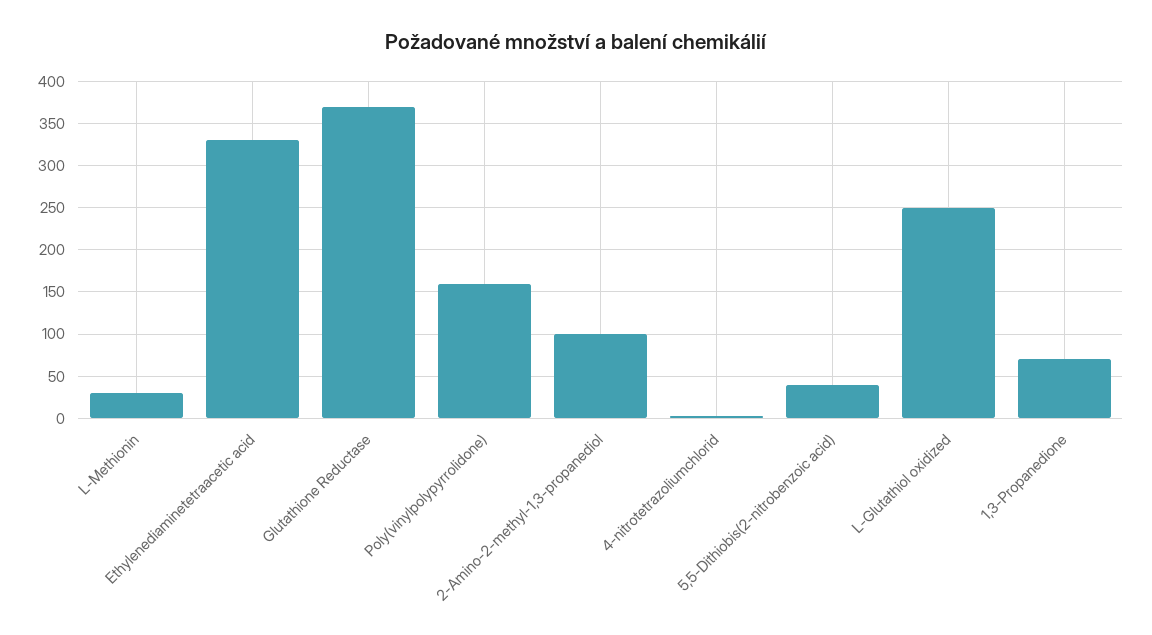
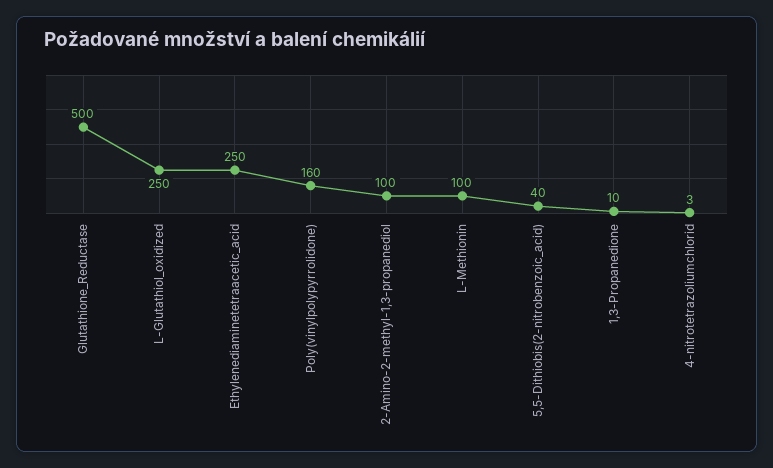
  {
-   "L-Methionin": 30,
+   "L-Methionin": 100,
-   "Ethylenediaminetetraacetic acid": 330,
+   "Ethylenediaminetetraacetic acid": 250,
-   "Glutathione Reductase": 370,
+   "Glutathione Reductase": 500,
    "Poly(vinylpolypyrrolidone)": 160,
    "2-Amino-2-methyl-1,3-propanediol": 100,
    "4-nitrotetrazoliumchlorid": 3,
    "5,5-Dithiobis(2-nitrobenzoic acid)": 40,
    "L-Glutathiol oxidized": 250,
-   "1,3-Propanedione": 70
+   "1,3-Propanedione": 10
  }

